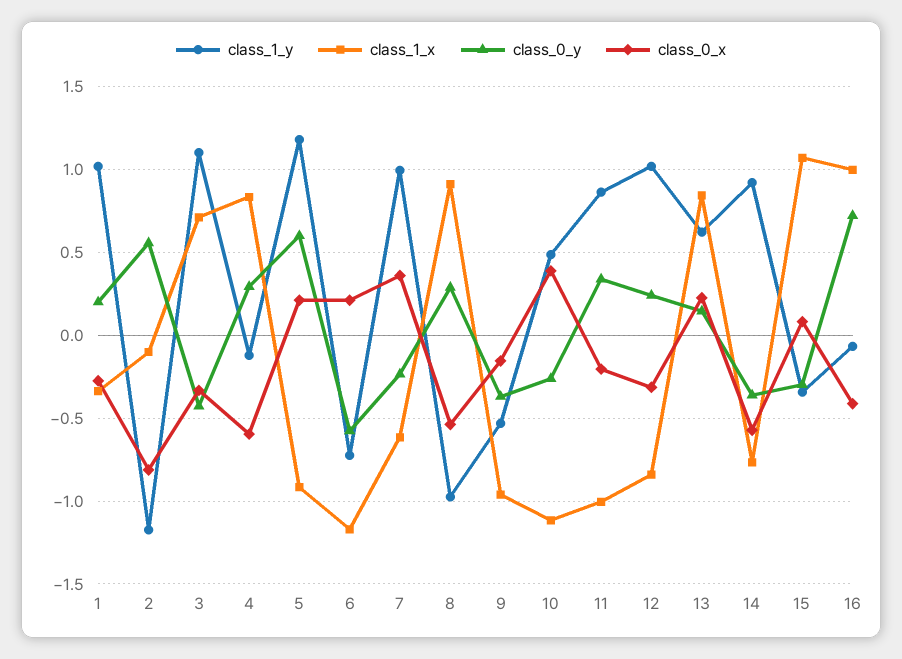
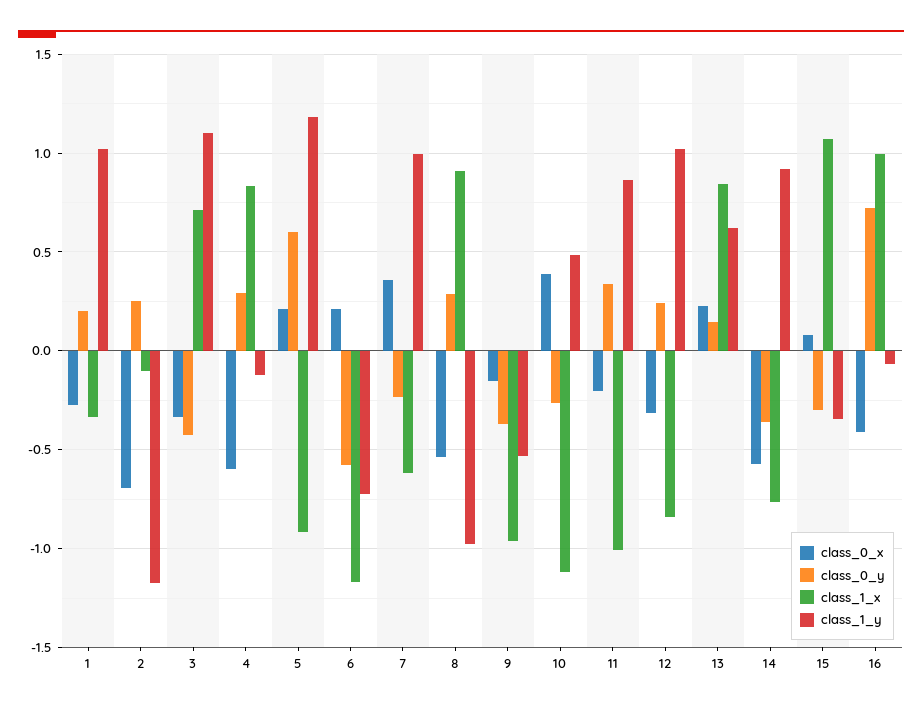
  {
    "class_1_y": {
      "1": 1,
      "2": -1.15,
      "3": 1.1,
      "4": -0.1,
      "5": 1.2,
      "6": -0.7,
      "7": 1,
      "8": -1,
      "9": -0.55,
      "10": 0.5,
      "11": 0.85,
      "12": 1,
      "13": 0.6,
      "14": 0.9,
      "15": -0.35,
      "16": -0.05
    },
    "class_1_x": {
      "1": -0.35,
      "2": -0.1,
      "3": 0.7,
      "4": 0.85,
      "5": -0.9,
      "6": -1.15,
      "7": -0.6,
      "8": 0.9,
      "9": -0.95,
      "10": -1.1,
      "11": -1,
      "12": -0.85,
      "13": 0.85,
      "14": -0.75,
      "15": 1.05,
      "16": 1
    },
    "class_0_y": {
      "1": 0.2,
-     "2": 0.55,
+     "2": 0.25,
      "3": -0.45,
      "4": 0.3,
      "5": 0.6,
      "6": -0.6,
      "7": -0.25,
      "8": 0.3,
      "9": -0.35,
      "10": -0.25,
      "11": 0.35,
      "12": 0.25,
      "13": 0.15,
      "14": -0.35,
      "15": -0.3,
      "16": 0.7
    },
    "class_0_x": {
      "1": -0.25,
-     "2": -0.8,
+     "2": -0.7,
      "3": -0.35,
      "4": -0.6,
      "5": 0.2,
      "6": 0.2,
      "7": 0.35,
      "8": -0.55,
      "9": -0.15,
      "10": 0.4,
      "11": -0.2,
      "12": -0.3,
      "13": 0.25,
      "14": -0.55,
      "15": 0.1,
      "16": -0.4
    }
  }

